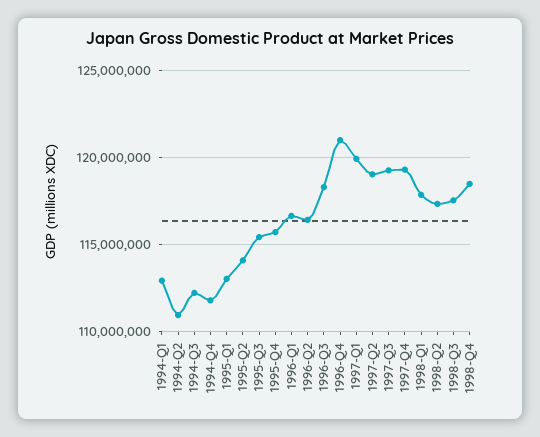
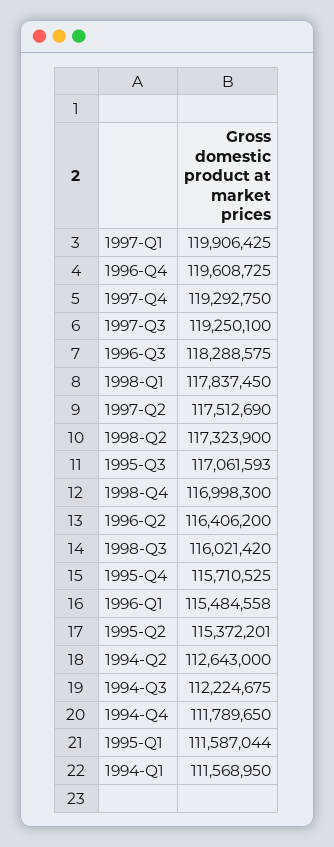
  {
-   "1994-Q1": 113000000,
+   "1994-Q1": 111568950,
-   "1994-Q2": 111000000,
+   "1994-Q2": 112643000,
    "1994-Q3": 112224675,
    "1994-Q4": 111789650,
-   "1995-Q1": 113000000,
+   "1995-Q1": 111587044,
-   "1995-Q2": 114000000,
+   "1995-Q2": 115372201,
-   "1995-Q3": 115500000,
+   "1995-Q3": 117061593,
    "1995-Q4": 115710525,
-   "1996-Q1": 116500000,
+   "1996-Q1": 115484558,
    "1996-Q2": 116406200,
    "1996-Q3": 118288575,
-   "1996-Q4": 121000000,
+   "1996-Q4": 119608725,
    "1997-Q1": 119906425,
-   "1997-Q2": 119000000,
+   "1997-Q2": 117512690,
    "1997-Q3": 119250100,
    "1997-Q4": 119292750,
    "1998-Q1": 117837450,
    "1998-Q2": 117323900,
-   "1998-Q3": 117500000,
+   "1998-Q3": 116021420,
-   "1998-Q4": 118500000
+   "1998-Q4": 116998300
  }

